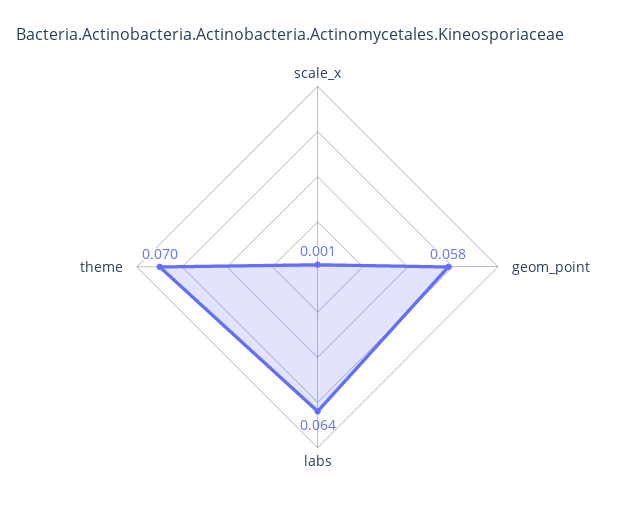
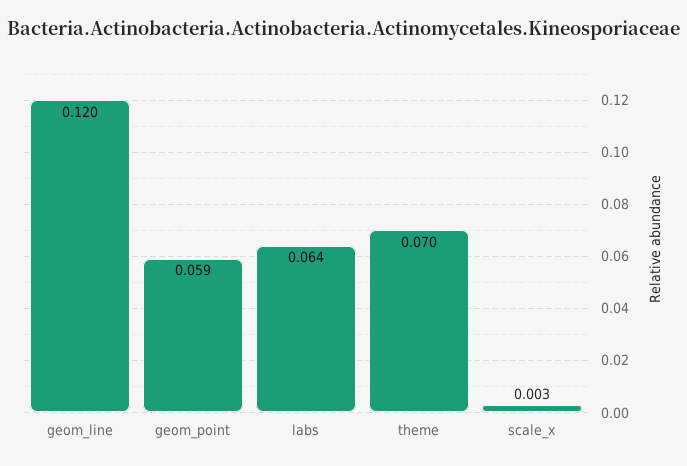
  {
-   "scale_x": 0.001,
+   "scale_x": 0.003,
-   "geom_point": 0.058,
+   "geom_point": 0.059,
    "labs": 0.064,
-   "theme": 0.07
+   "theme": 0.07,
+   "geom_line": 0.12
  }

